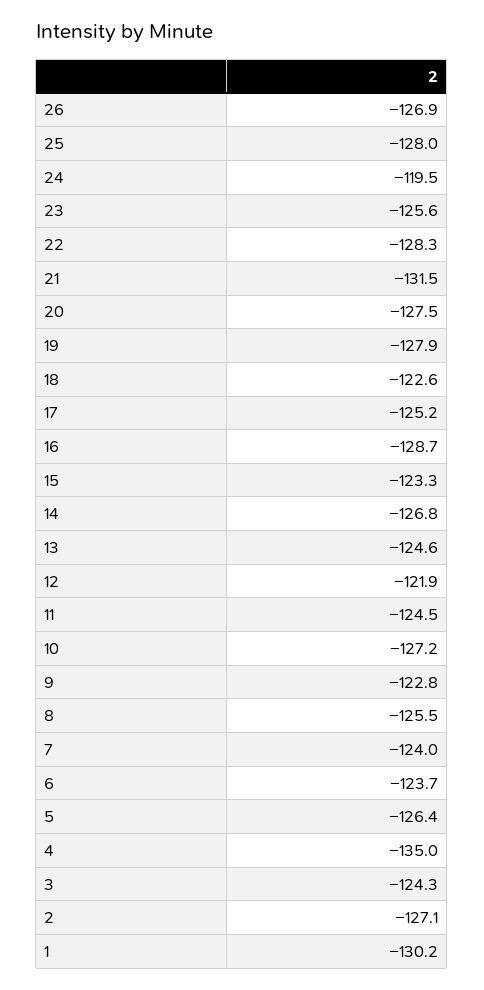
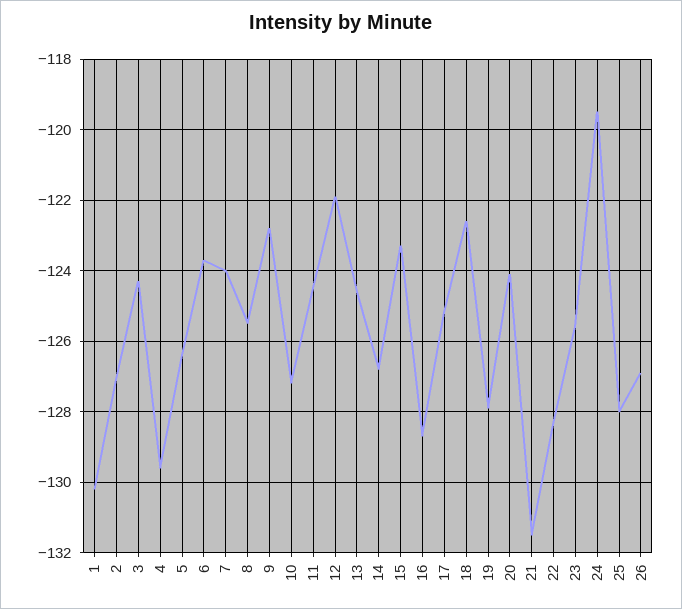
  {
    "26": -126.9,
    "25": -128,
    "24": -119.5,
    "23": -125.6,
    "22": -128.3,
    "21": -131.5,
-   "20": -127.5,
+   "20": -124,
    "19": -127.9,
    "18": -122.6,
    "17": -125.2,
    "16": -128.7,
    "15": -123.3,
    "14": -126.8,
    "13": -124.6,
    "12": -121.9,
    "11": -124.5,
    "10": -127.2,
    "9": -122.8,
    "8": -125.5,
    "7": -124,
    "6": -123.7,
    "5": -126.4,
-   "4": -135,
+   "4": -129.5,
    "3": -124.3,
    "2": -127.1,
    "1": -130.2
  }

